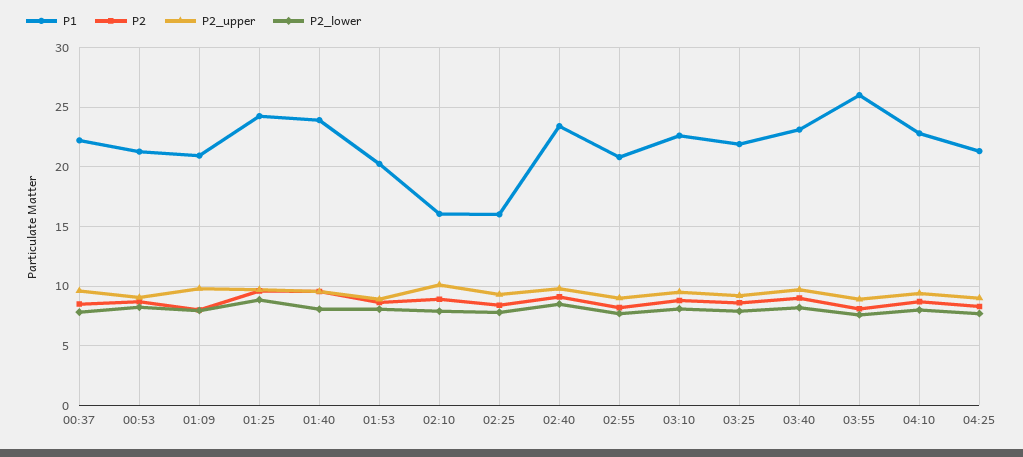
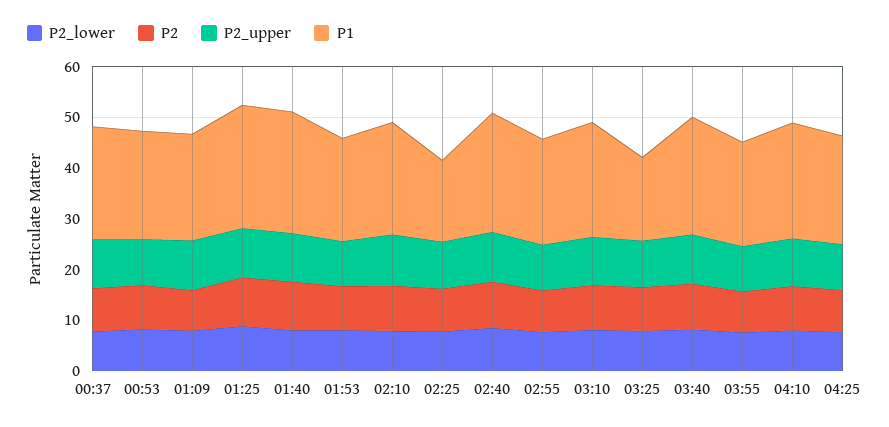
  {
    "P1": {
      "00:37": 22,
      "00:53": 21,
      "01:09": 21,
      "01:25": 24,
      "01:40": 24,
      "01:53": 20,
-     "02:10": 16,
+     "02:10": 22,
      "02:25": 16,
      "02:40": 23,
      "02:55": 21,
      "03:10": 23,
-     "03:25": 22,
+     "03:25": 16,
      "03:40": 23,
-     "03:55": 26,
+     "03:55": 20,
      "04:10": 23,
      "04:25": 21
    },
    "P2": {
      "00:37": 9,
      "00:53": 9,
      "01:09": 8,
      "01:25": 10,
      "01:40": 10,
      "01:53": 9,
      "02:10": 9,
      "02:25": 8,
      "02:40": 9,
      "02:55": 8,
      "03:10": 9,
      "03:25": 9,
      "03:40": 9,
      "03:55": 8,
      "04:10": 9,
      "04:25": 8
    },
    "P2_upper": {
      "00:37": 10,
      "00:53": 9,
      "01:09": 10,
      "01:25": 10,
      "01:40": 10,
      "01:53": 9,
      "02:10": 10,
      "02:25": 9,
      "02:40": 10,
      "02:55": 9,
      "03:10": 10,
      "03:25": 9,
      "03:40": 10,
      "03:55": 9,
      "04:10": 9,
      "04:25": 9
    },
    "P2_lower": {
      "00:37": 8,
      "00:53": 8,
      "01:09": 8,
      "01:25": 9,
      "01:40": 8,
      "01:53": 8,
      "02:10": 8,
      "02:25": 8,
      "02:40": 9,
      "02:55": 8,
      "03:10": 8,
      "03:25": 8,
      "03:40": 8,
      "03:55": 8,
      "04:10": 8,
      "04:25": 8
    }
  }

